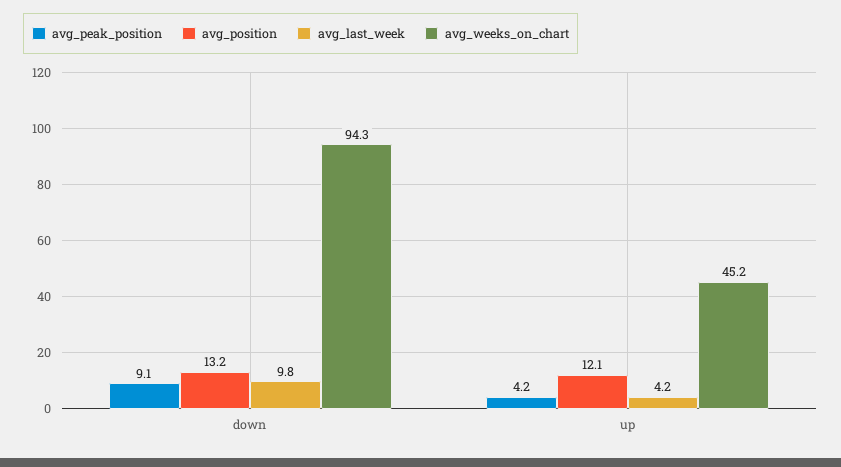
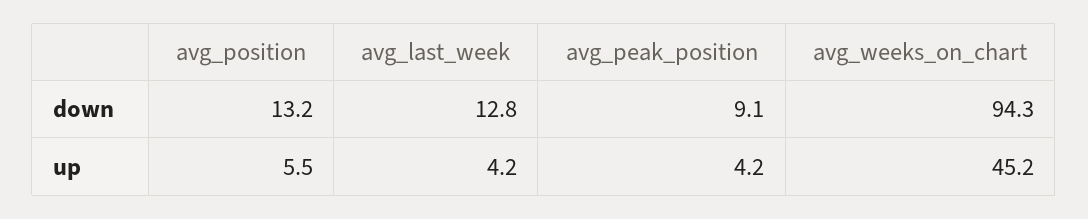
  {
    "avg_peak_position": {
      "down": 9.1,
      "up": 4.2
    },
    "avg_position": {
      "down": 13.2,
-     "up": 12.1
+     "up": 5.5
    },
    "avg_last_week": {
-     "down": 9.8,
+     "down": 12.8,
      "up": 4.2
    },
    "avg_weeks_on_chart": {
      "down": 94.3,
      "up": 45.2
    }
  }

